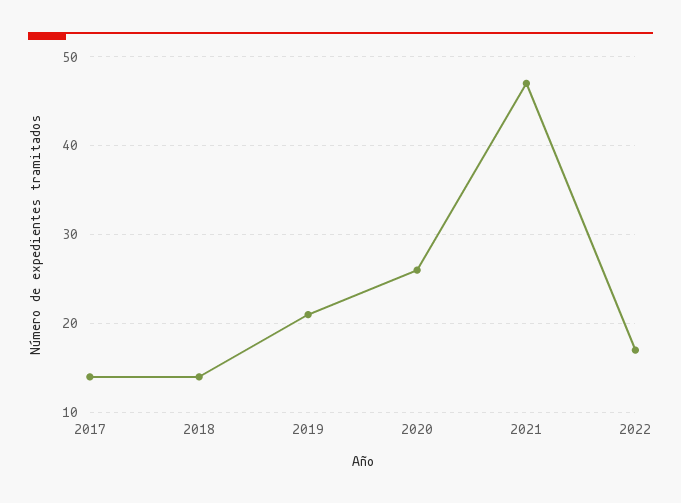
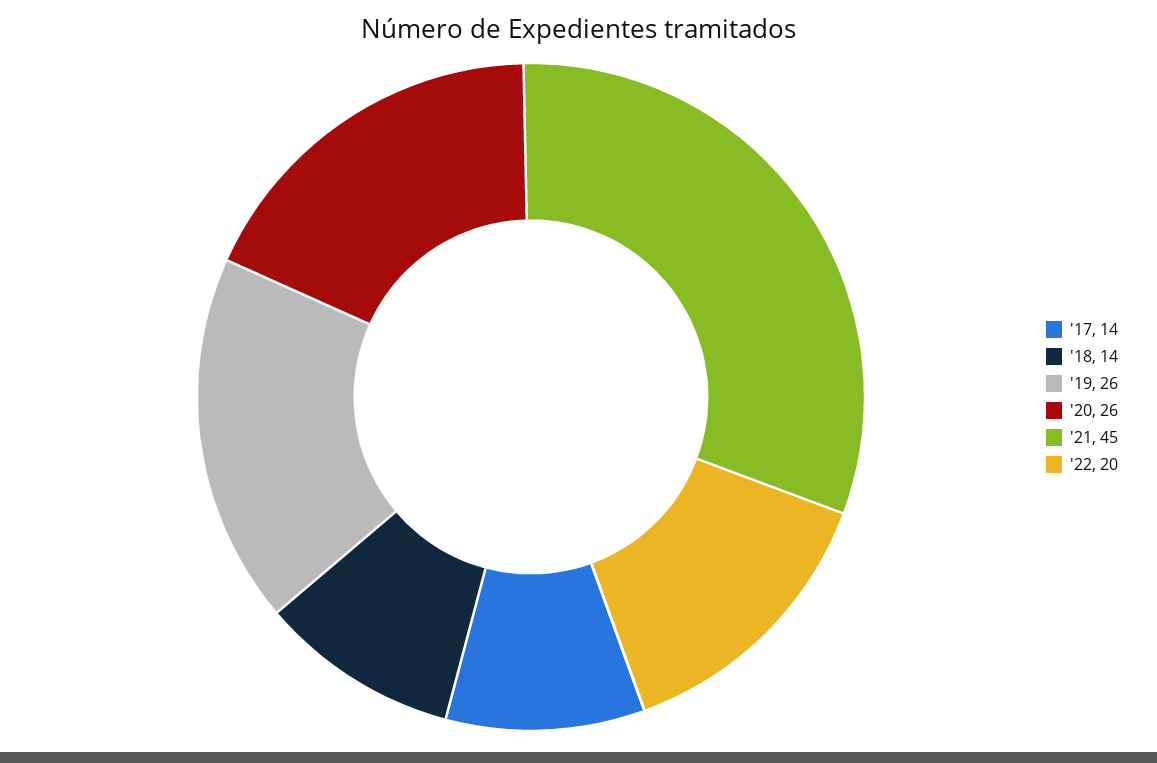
  {
    "2017": 14,
    "2018": 14,
-   "2019": 21,
+   "2019": 26,
    "2020": 26,
-   "2021": 47,
+   "2021": 45,
-   "2022": 17
+   "2022": 20
  }

